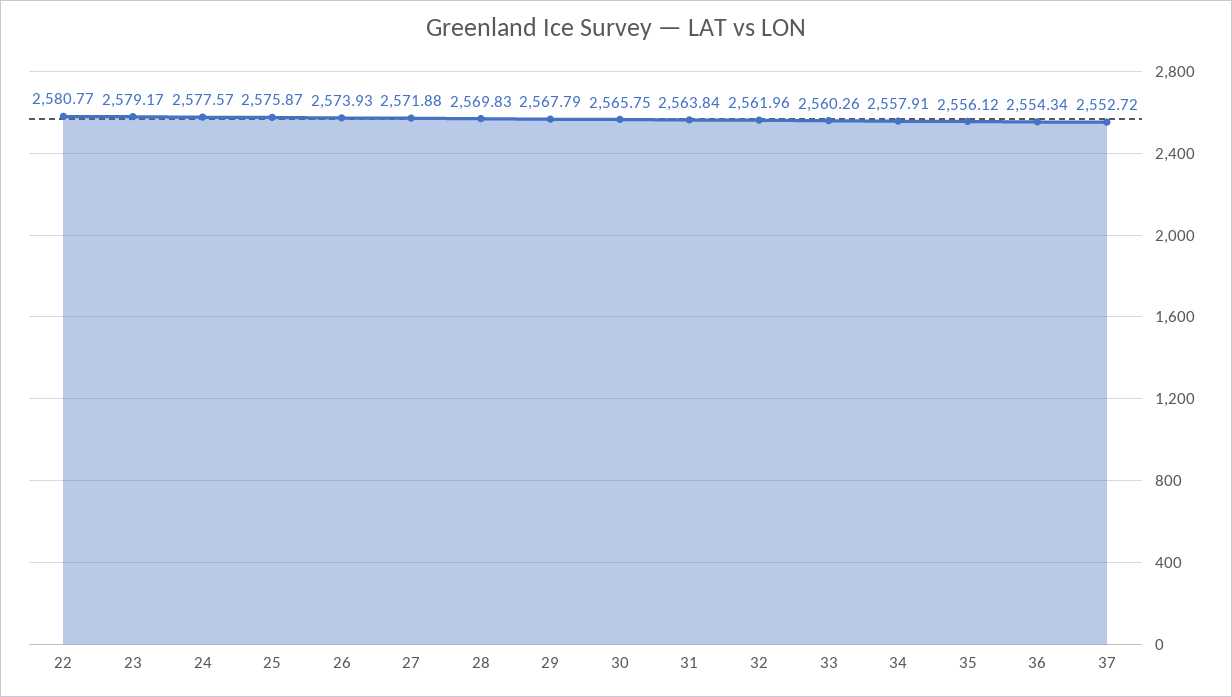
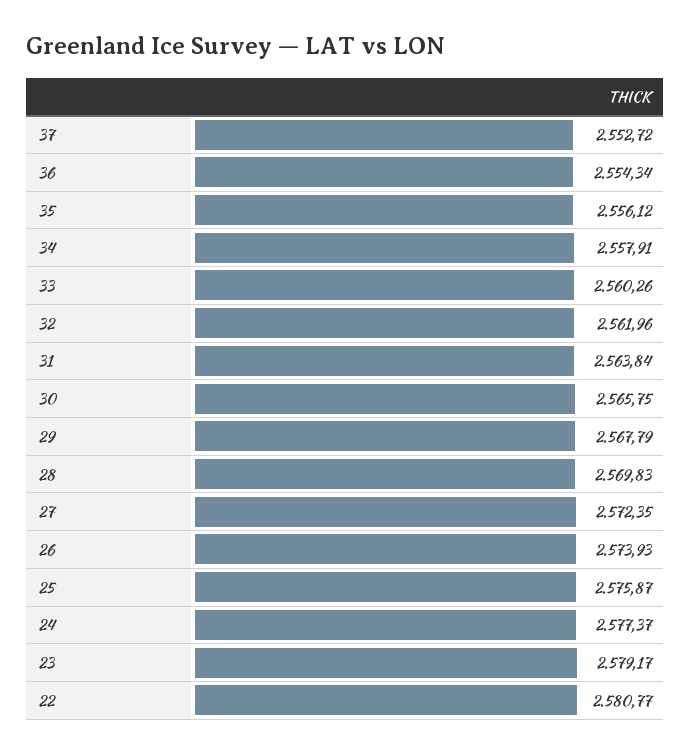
  {
    "22": 2580.77,
    "23": 2579.17,
-   "24": 2577.57,
+   "24": 2577.37,
    "25": 2575.87,
    "26": 2573.93,
-   "27": 2571.88,
+   "27": 2572.35,
    "28": 2569.83,
    "29": 2567.79,
    "30": 2565.75,
    "31": 2563.84,
    "32": 2561.96,
    "33": 2560.26,
    "34": 2557.91,
    "35": 2556.12,
    "36": 2554.34,
    "37": 2552.72
  }

